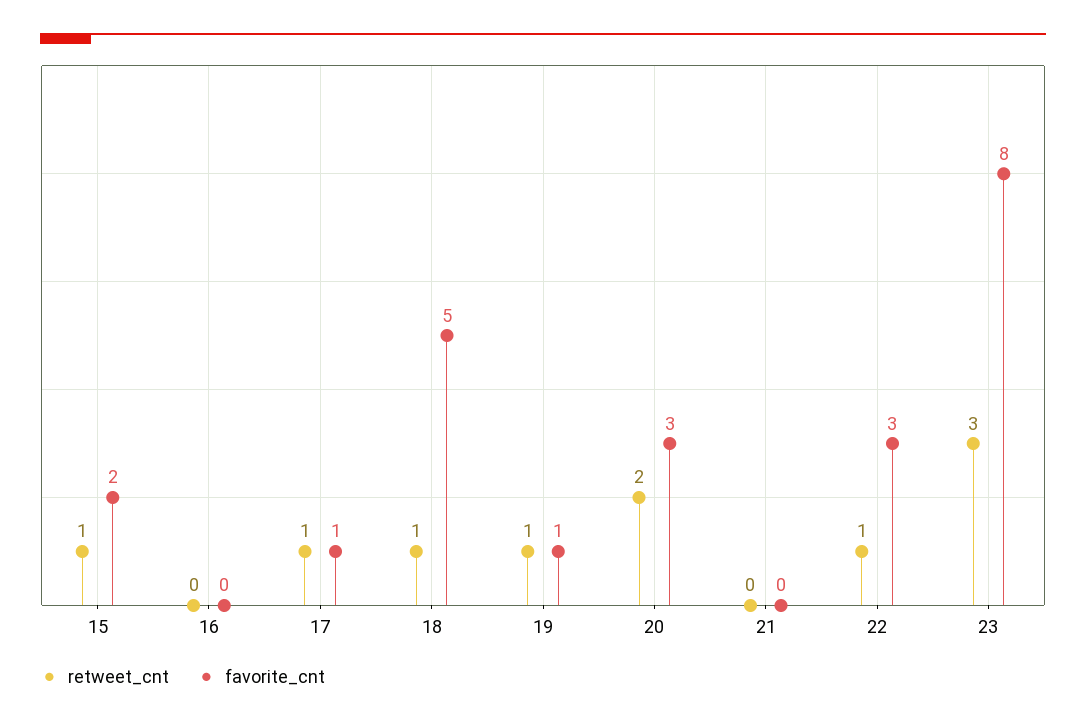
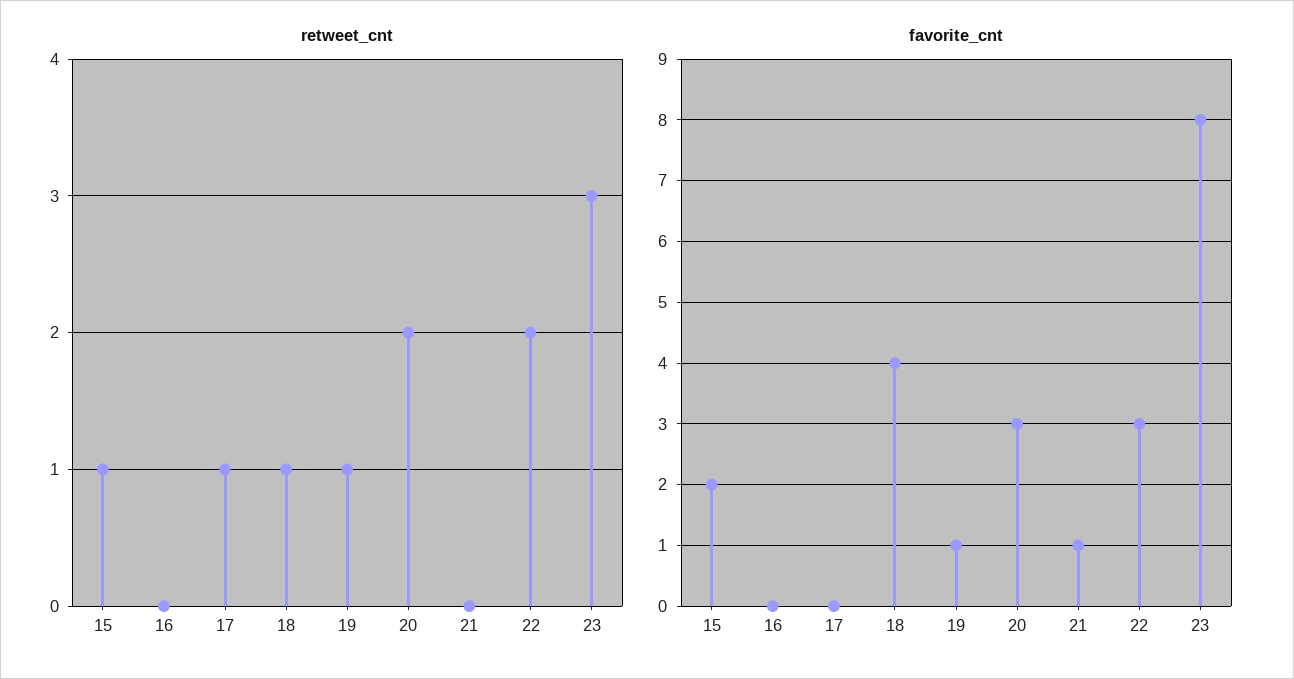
  {
    "retweet_cnt": {
      "15": 1,
      "16": 0,
      "17": 1,
      "18": 1,
      "19": 1,
      "20": 2,
      "21": 0,
-     "22": 1,
+     "22": 2,
      "23": 3
    },
    "favorite_cnt": {
      "15": 2,
      "16": 0,
-     "17": 1,
+     "17": 0,
-     "18": 5,
+     "18": 4,
      "19": 1,
      "20": 3,
-     "21": 0,
+     "21": 1,
      "22": 3,
      "23": 8
    }
  }

